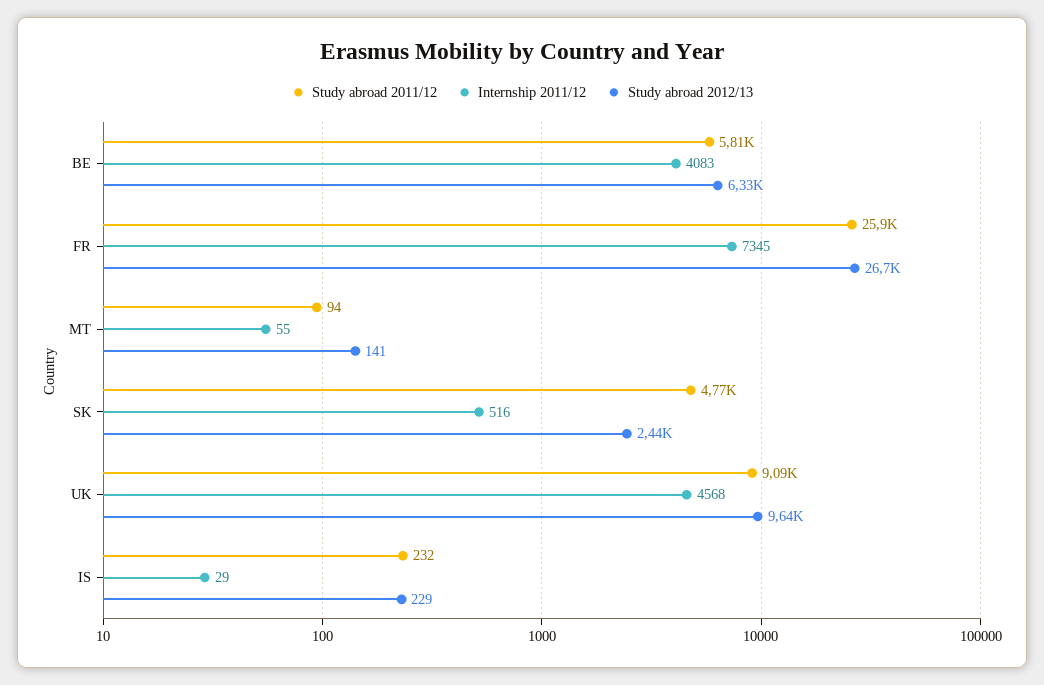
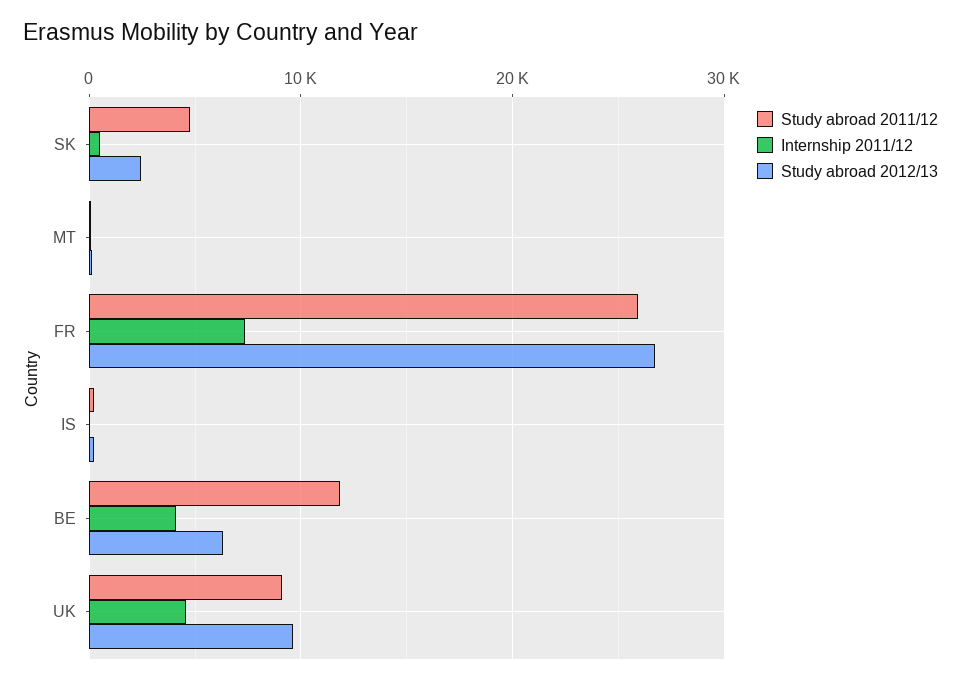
  {
    "Study abroad 2011/12": {
-     "BE": 5810,
+     "BE": 12000,
      "FR": 25900,
      "MT": 94,
      "SK": 4770,
      "UK": 9090,
      "IS": 232
    },
    "Internship 2011/12": {
      "BE": 4083,
      "FR": 7345,
      "MT": 55,
      "SK": 516,
      "UK": 4568,
      "IS": 29
    },
    "Study abroad 2012/13": {
      "BE": 6330,
      "FR": 26700,
      "MT": 141,
      "SK": 2440,
      "UK": 9640,
      "IS": 229
    }
  }

